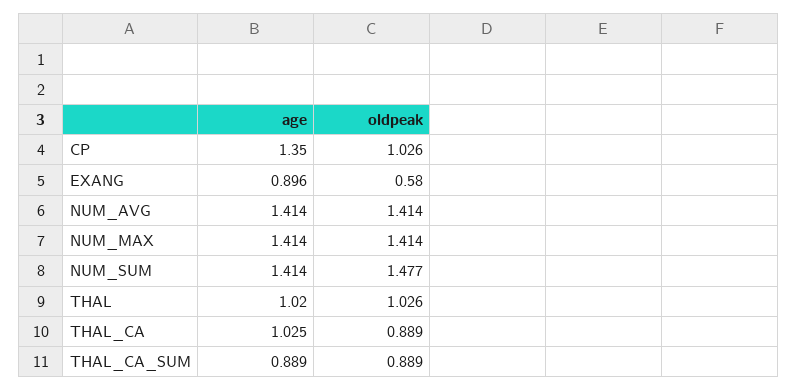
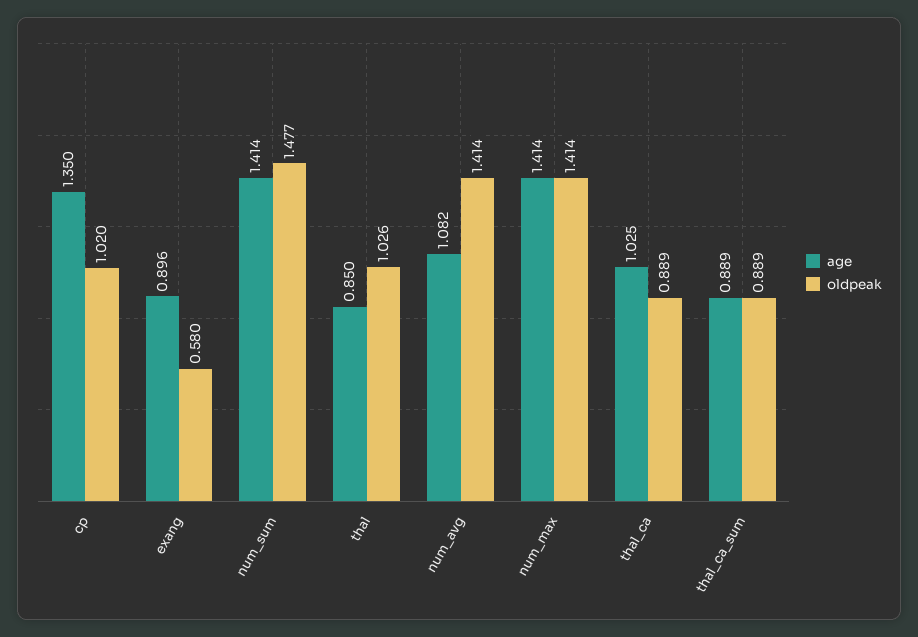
  {
    "age": {
      "CP": 1.35,
      "EXANG": 0.896,
-     "NUM_AVG": 1.414,
+     "NUM_AVG": 1.082,
      "NUM_MAX": 1.414,
      "NUM_SUM": 1.414,
-     "THAL": 1.02,
+     "THAL": 0.85,
      "THAL_CA": 1.025,
      "THAL_CA_SUM": 0.889
    },
    "oldpeak": {
-     "CP": 1.026,
+     "CP": 1.02,
      "EXANG": 0.58,
      "NUM_AVG": 1.414,
      "NUM_MAX": 1.414,
      "NUM_SUM": 1.477,
      "THAL": 1.026,
      "THAL_CA": 0.889,
      "THAL_CA_SUM": 0.889
    }
  }

